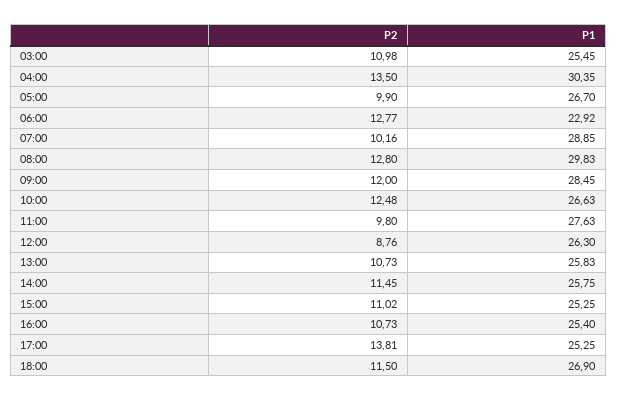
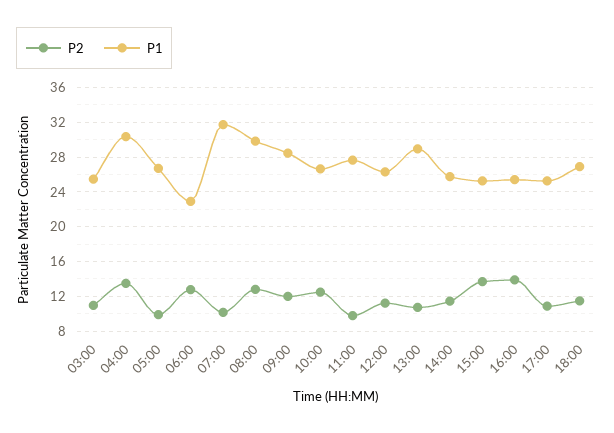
  {
    "P2": {
      "03:00": 10.98,
      "04:00": 13.5,
      "05:00": 9.9,
      "06:00": 12.77,
      "07:00": 10.16,
      "08:00": 12.8,
      "09:00": 12,
      "10:00": 12.48,
      "11:00": 9.8,
-     "12:00": 8.76,
+     "12:00": 11,
      "13:00": 10.73,
      "14:00": 11.45,
-     "15:00": 11.02,
+     "15:00": 14,
-     "16:00": 10.73,
+     "16:00": 14,
-     "17:00": 13.81,
+     "17:00": 11,
      "18:00": 11.5
    },
    "P1": {
      "03:00": 25.45,
      "04:00": 30.35,
      "05:00": 26.7,
      "06:00": 22.92,
-     "07:00": 28.85,
+     "07:00": 32,
      "08:00": 29.83,
      "09:00": 28.45,
      "10:00": 26.63,
      "11:00": 27.63,
      "12:00": 26.3,
-     "13:00": 25.83,
+     "13:00": 29,
      "14:00": 25.75,
      "15:00": 25.25,
      "16:00": 25.4,
      "17:00": 25.25,
      "18:00": 26.9
    }
  }

